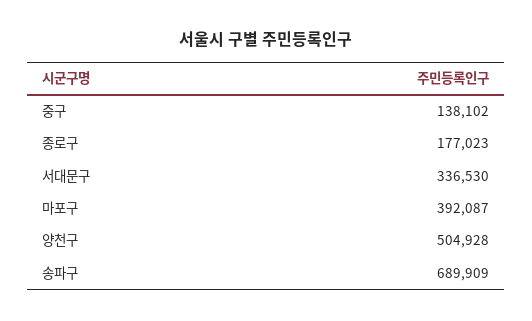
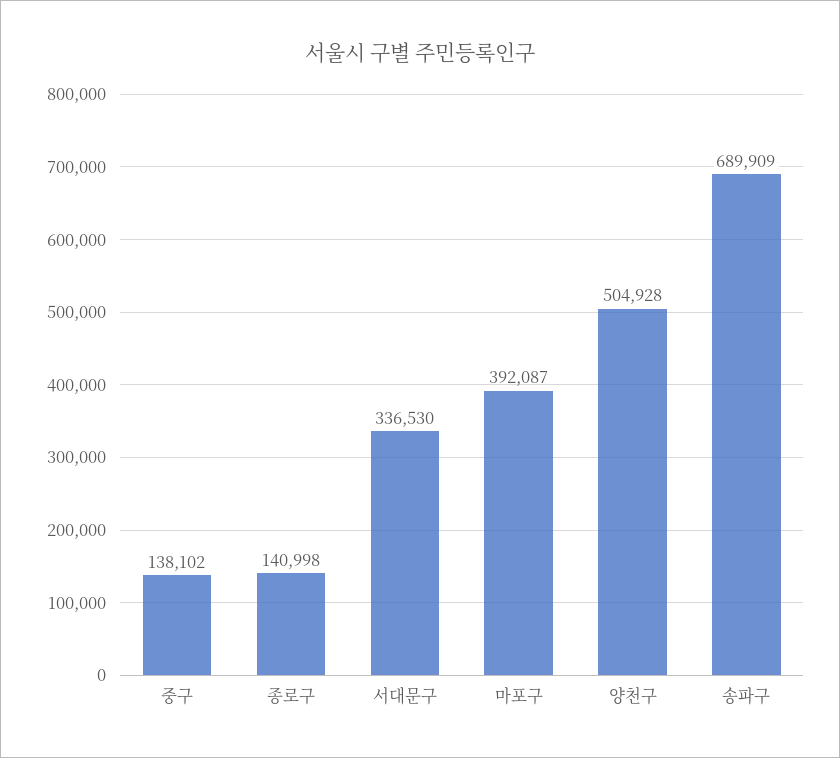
  {
    "중구": 138102,
-   "종로구": 177023,
+   "종로구": 140998,
    "서대문구": 336530,
    "마포구": 392087,
    "양천구": 504928,
    "송파구": 689909
  }

